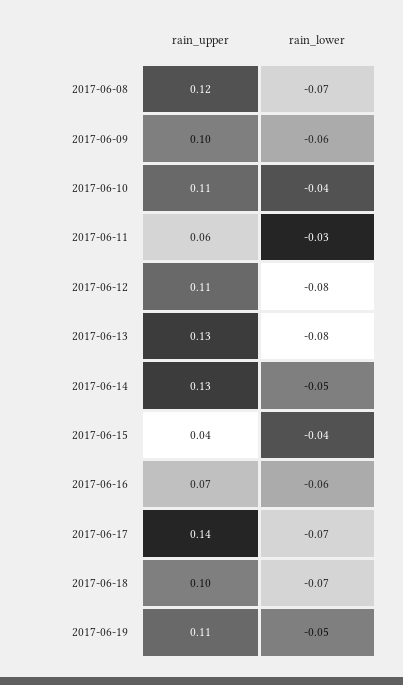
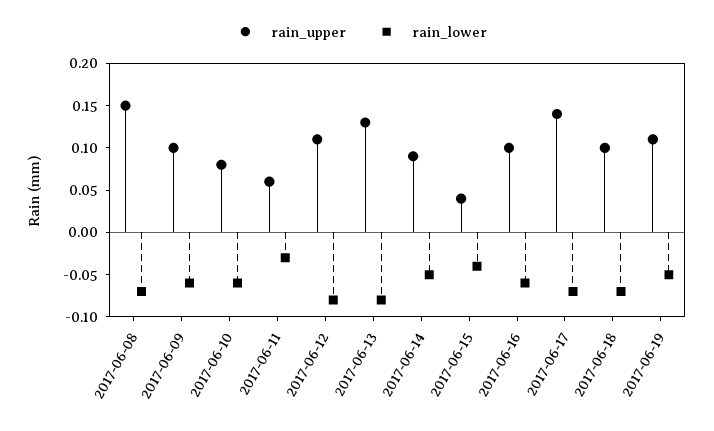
  {
    "rain_upper": {
-     "2017-06-08": 0.12,
+     "2017-06-08": 0.15,
      "2017-06-09": 0.1,
-     "2017-06-10": 0.11,
+     "2017-06-10": 0.08,
      "2017-06-11": 0.06,
      "2017-06-12": 0.11,
      "2017-06-13": 0.13,
-     "2017-06-14": 0.13,
+     "2017-06-14": 0.09,
      "2017-06-15": 0.04,
-     "2017-06-16": 0.07,
+     "2017-06-16": 0.1,
      "2017-06-17": 0.14,
      "2017-06-18": 0.1,
      "2017-06-19": 0.11
    },
    "rain_lower": {
      "2017-06-08": -0.07,
      "2017-06-09": -0.06,
-     "2017-06-10": -0.04,
+     "2017-06-10": -0.06,
      "2017-06-11": -0.03,
      "2017-06-12": -0.08,
      "2017-06-13": -0.08,
      "2017-06-14": -0.05,
      "2017-06-15": -0.04,
      "2017-06-16": -0.06,
      "2017-06-17": -0.07,
      "2017-06-18": -0.07,
      "2017-06-19": -0.05
    }
  }

